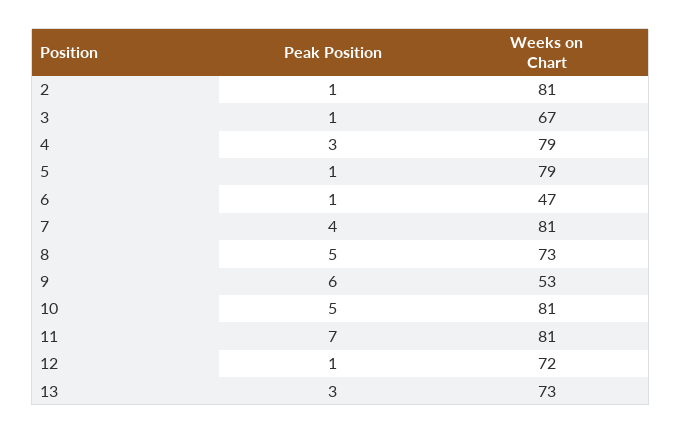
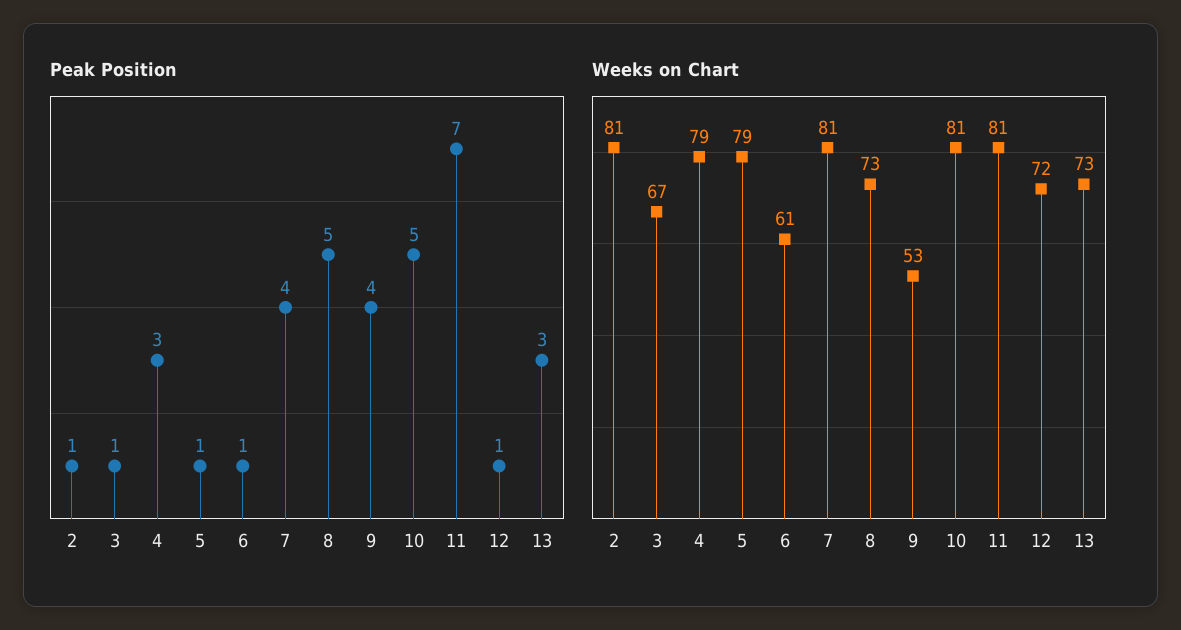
  {
    "Peak Position": {
      "2": 1,
      "3": 1,
      "4": 3,
      "5": 1,
      "6": 1,
      "7": 4,
      "8": 5,
-     "9": 6,
+     "9": 4,
      "10": 5,
      "11": 7,
      "12": 1,
      "13": 3
    },
    "Weeks on Chart": {
      "2": 81,
      "3": 67,
      "4": 79,
      "5": 79,
-     "6": 47,
+     "6": 61,
      "7": 81,
      "8": 73,
      "9": 53,
      "10": 81,
      "11": 81,
      "12": 72,
      "13": 73
    }
  }

